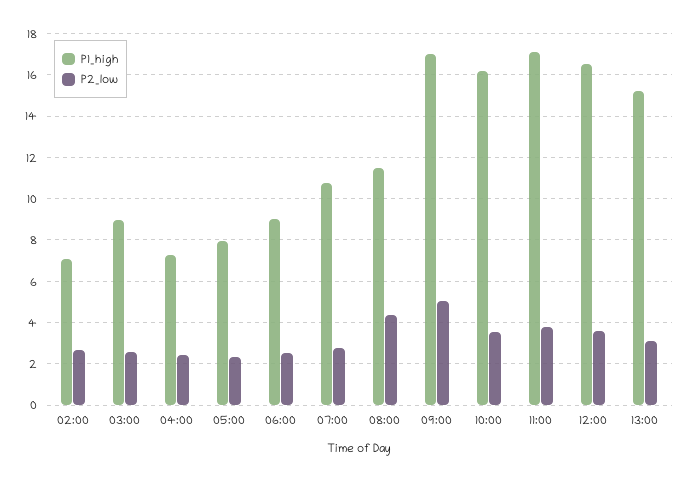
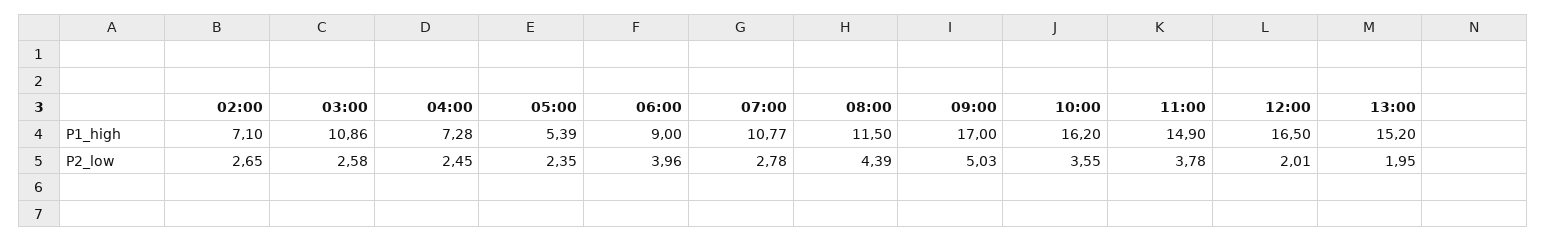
  {
    "P1_high": {
      "02:00": 7.1,
-     "03:00": 9,
+     "03:00": 10.86,
      "04:00": 7.28,
-     "05:00": 8,
+     "05:00": 5.39,
      "06:00": 9,
      "07:00": 10.77,
      "08:00": 11.5,
      "09:00": 17,
      "10:00": 16.2,
-     "11:00": 17,
+     "11:00": 14.9,
      "12:00": 16.5,
      "13:00": 15.2
    },
    "P2_low": {
      "02:00": 2.65,
      "03:00": 2.58,
      "04:00": 2.45,
      "05:00": 2.35,
-     "06:00": 2.5,
+     "06:00": 3.96,
      "07:00": 2.78,
      "08:00": 4.39,
      "09:00": 5.03,
      "10:00": 3.55,
      "11:00": 3.78,
-     "12:00": 3.5,
+     "12:00": 2.01,
-     "13:00": 3
+     "13:00": 1.95
    }
  }

